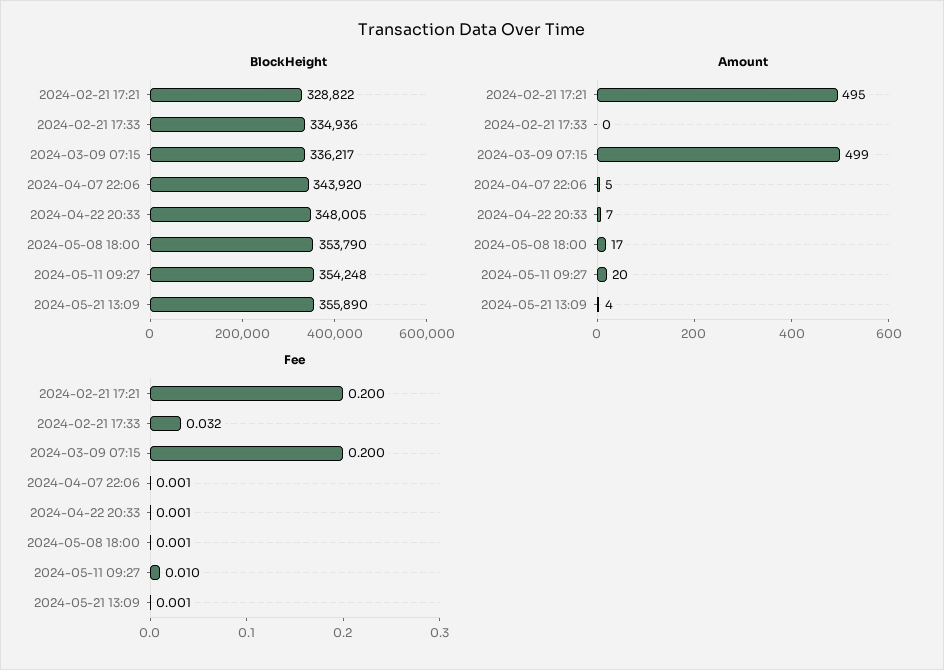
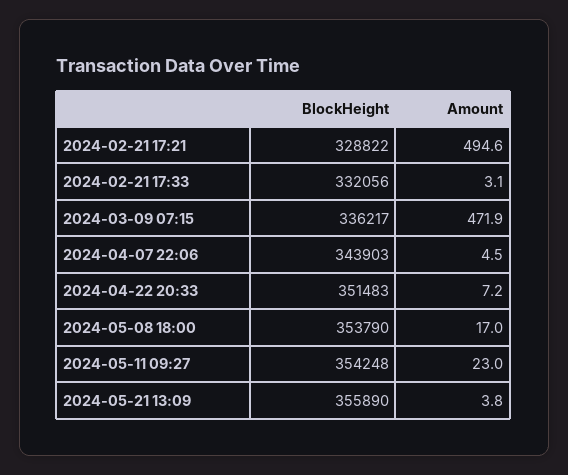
  {
    "BlockHeight": {
      "2024-02-21 17:21": 328822,
-     "2024-02-21 17:33": 334936,
+     "2024-02-21 17:33": 332056,
      "2024-03-09 07:15": 336217,
-     "2024-04-07 22:06": 343920,
+     "2024-04-07 22:06": 343903,
-     "2024-04-22 20:33": 348005,
+     "2024-04-22 20:33": 351483,
      "2024-05-08 18:00": 353790,
      "2024-05-11 09:27": 354248,
      "2024-05-21 13:09": 355890
    },
    "Amount": {
      "2024-02-21 17:21": 494.6,
-     "2024-02-21 17:33": 0,
+     "2024-02-21 17:33": 3.1,
-     "2024-03-09 07:15": 499,
+     "2024-03-09 07:15": 471.9,
      "2024-04-07 22:06": 4.5,
      "2024-04-22 20:33": 7.2,
      "2024-05-08 18:00": 17,
-     "2024-05-11 09:27": 20,
+     "2024-05-11 09:27": 23,
      "2024-05-21 13:09": 3.8
-   },
+   }
-   "Fee": {
-     "2024-02-21 17:21": 0.2,
-     "2024-02-21 17:33": 0.032,
-     "2024-03-09 07:15": 0.2,
-     "2024-04-07 22:06": 0.001,
-     "2024-04-22 20:33": 0.001,
-     "2024-05-08 18:00": 0.001,
-     "2024-05-11 09:27": 0.01,
-     "2024-05-21 13:09": 0.001
-   }
  }

